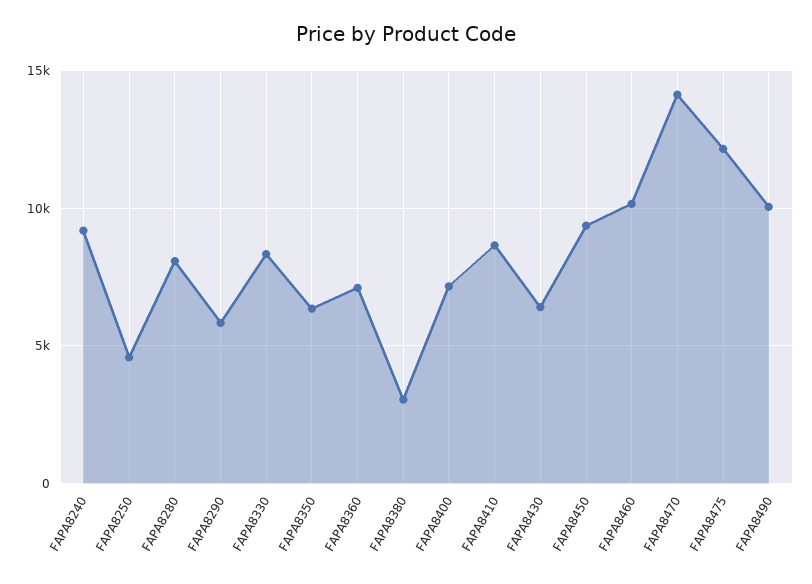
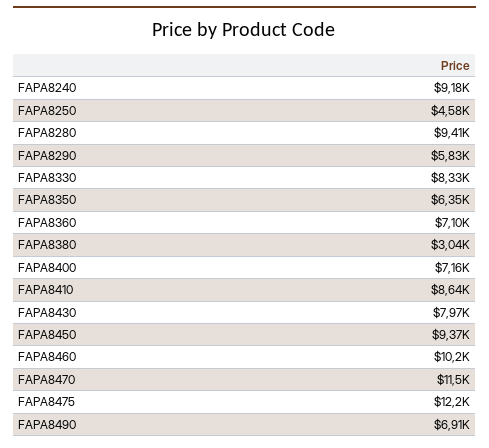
  {
    "FAPA8240": 9180,
    "FAPA8250": 4580,
-   "FAPA8280": 8000,
+   "FAPA8280": 9410,
    "FAPA8290": 5830,
    "FAPA8330": 8330,
    "FAPA8350": 6350,
    "FAPA8360": 7100,
    "FAPA8380": 3040,
    "FAPA8400": 7160,
    "FAPA8410": 8640,
-   "FAPA8430": 6500,
+   "FAPA8430": 7970,
    "FAPA8450": 9370,
    "FAPA8460": 10200,
-   "FAPA8470": 14000,
+   "FAPA8470": 11500,
    "FAPA8475": 12200,
-   "FAPA8490": 10000
+   "FAPA8490": 6910
  }

